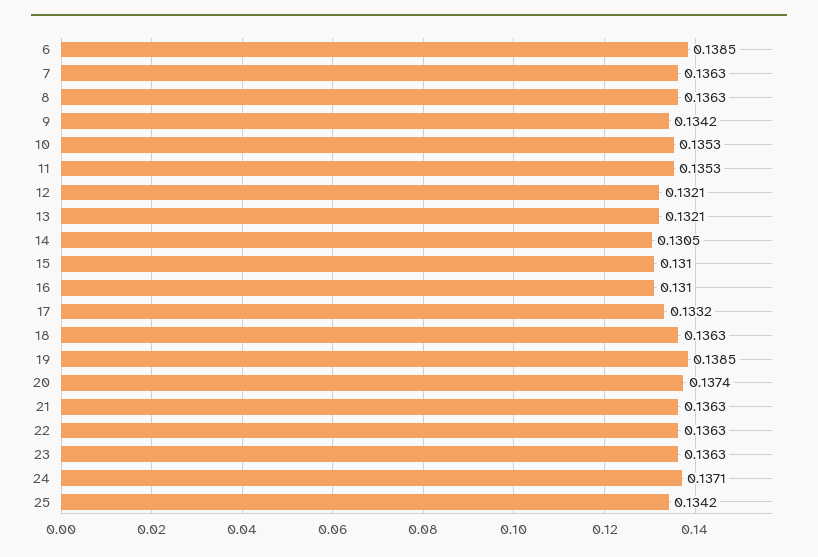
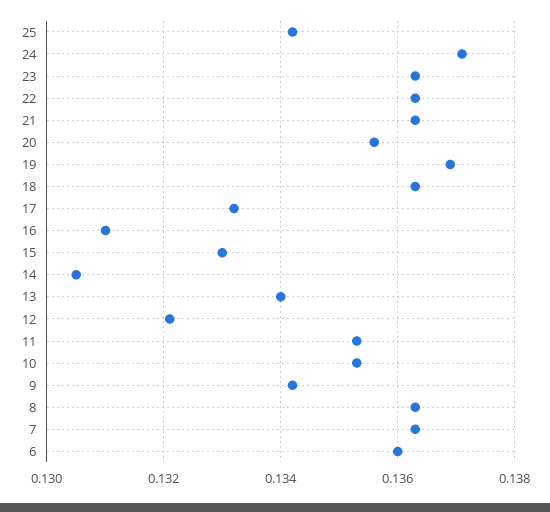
  {
-   "6": 0.1385,
+   "6": 0.136,
    "7": 0.1363,
    "8": 0.1363,
    "9": 0.1342,
    "10": 0.1353,
    "11": 0.1353,
    "12": 0.1321,
-   "13": 0.1321,
+   "13": 0.134,
    "14": 0.1305,
-   "15": 0.131,
+   "15": 0.133,
    "16": 0.131,
    "17": 0.1332,
    "18": 0.1363,
-   "19": 0.1385,
+   "19": 0.137,
-   "20": 0.1374,
+   "20": 0.1355,
    "21": 0.1363,
    "22": 0.1363,
    "23": 0.1363,
    "24": 0.1371,
    "25": 0.1342
  }

